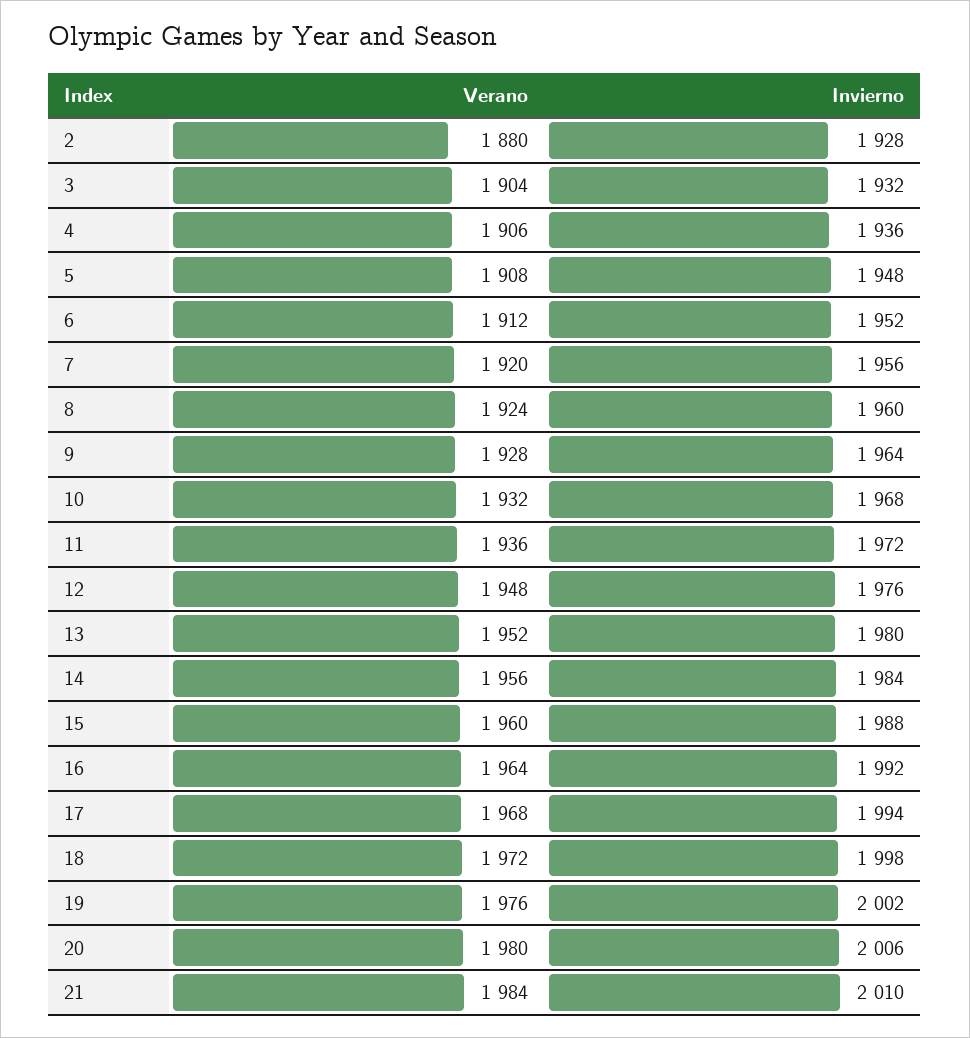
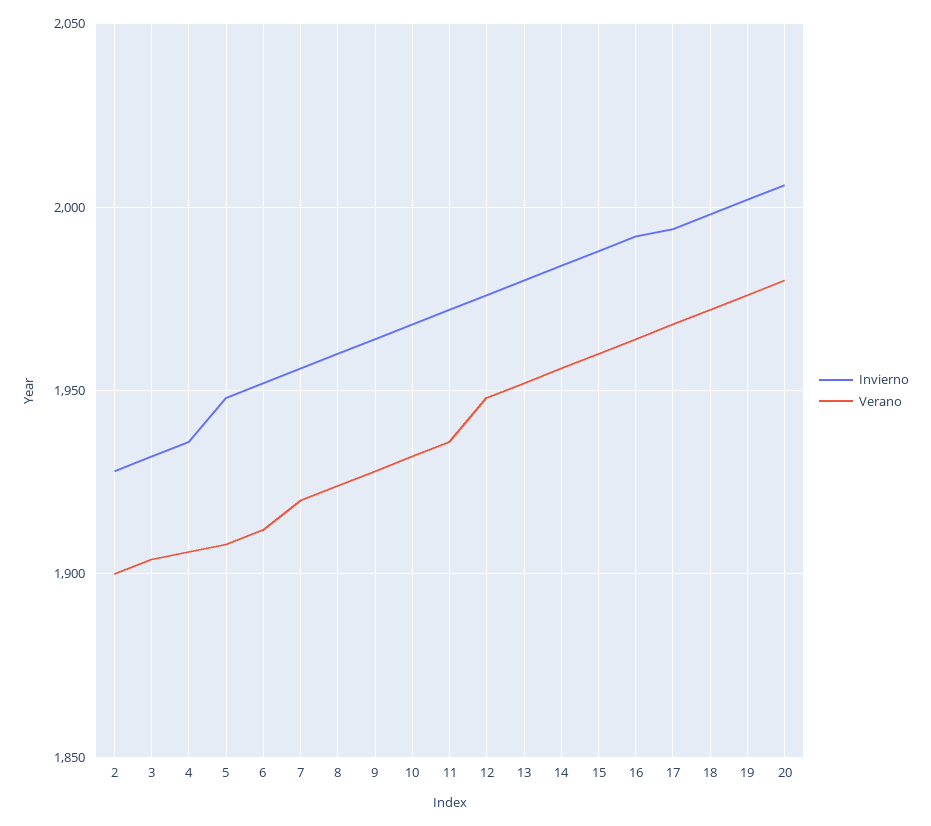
  {
    "Verano": {
-     "2": 1880,
+     "2": 1900,
      "3": 1904,
      "4": 1906,
      "5": 1908,
      "6": 1912,
      "7": 1920,
      "8": 1924,
      "9": 1928,
      "10": 1932,
      "11": 1936,
      "12": 1948,
      "13": 1952,
      "14": 1956,
      "15": 1960,
      "16": 1964,
      "17": 1968,
      "18": 1972,
      "19": 1976,
-     "20": 1980,
+     "20": 1980
-     "21": 1984
    },
    "Invierno": {
      "2": 1928,
      "3": 1932,
      "4": 1936,
      "5": 1948,
      "6": 1952,
      "7": 1956,
      "8": 1960,
      "9": 1964,
      "10": 1968,
      "11": 1972,
      "12": 1976,
      "13": 1980,
      "14": 1984,
      "15": 1988,
      "16": 1992,
      "17": 1994,
      "18": 1998,
      "19": 2002,
-     "20": 2006,
+     "20": 2006
-     "21": 2010
    }
  }

